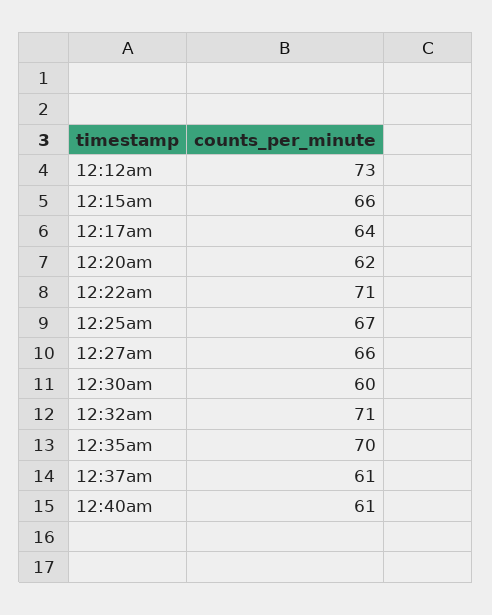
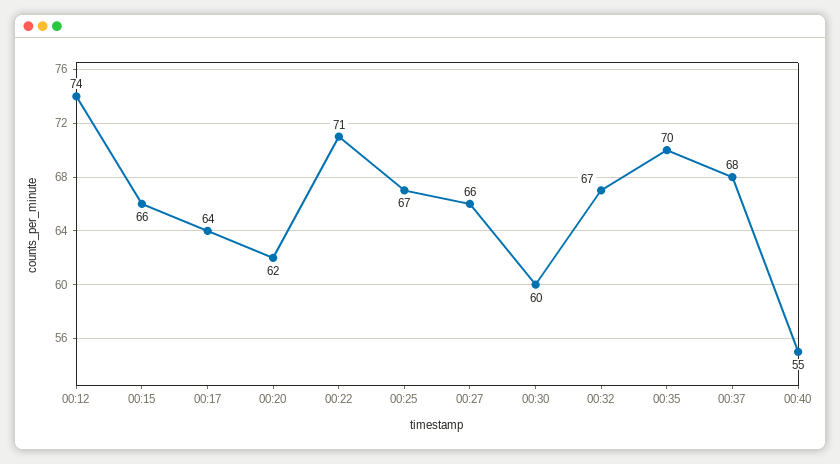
  {
-   "12:12am": 73,
+   "12:12am": 74,
    "12:15am": 66,
    "12:17am": 64,
    "12:20am": 62,
    "12:22am": 71,
    "12:25am": 67,
    "12:27am": 66,
    "12:30am": 60,
-   "12:32am": 71,
+   "12:32am": 67,
    "12:35am": 70,
-   "12:37am": 61,
+   "12:37am": 68,
-   "12:40am": 61
+   "12:40am": 55
  }

